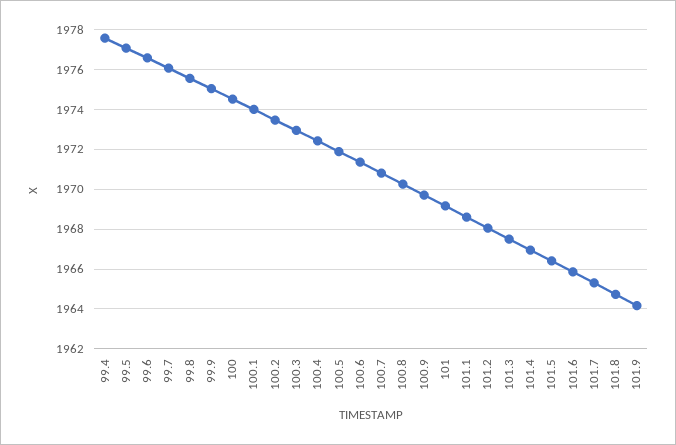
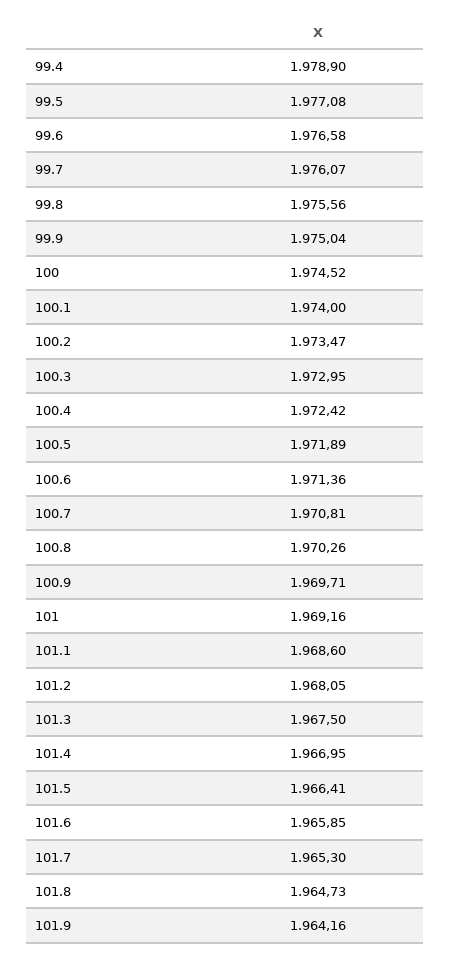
  {
-   "99.4": 1977.5,
+   "99.4": 1978.9,
    "99.5": 1977.08,
    "99.6": 1976.58,
    "99.7": 1976.07,
    "99.8": 1975.56,
    "99.9": 1975.04,
    "100": 1974.52,
    "100.1": 1974,
    "100.2": 1973.47,
    "100.3": 1972.95,
    "100.4": 1972.42,
    "100.5": 1971.89,
    "100.6": 1971.36,
    "100.7": 1970.81,
    "100.8": 1970.26,
    "100.9": 1969.71,
    "101": 1969.16,
    "101.1": 1968.6,
    "101.2": 1968.05,
    "101.3": 1967.5,
    "101.4": 1966.95,
    "101.5": 1966.41,
    "101.6": 1965.85,
    "101.7": 1965.3,
    "101.8": 1964.73,
    "101.9": 1964.16
  }

